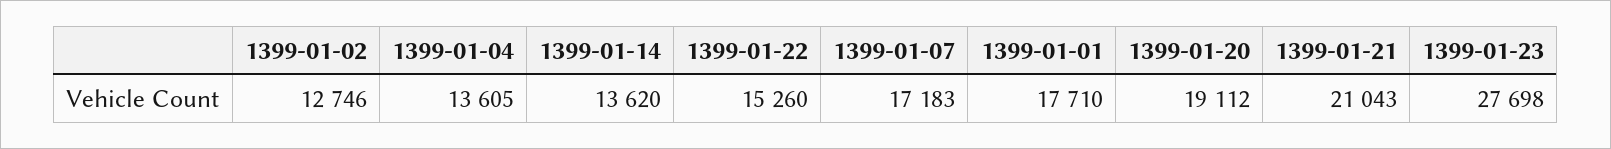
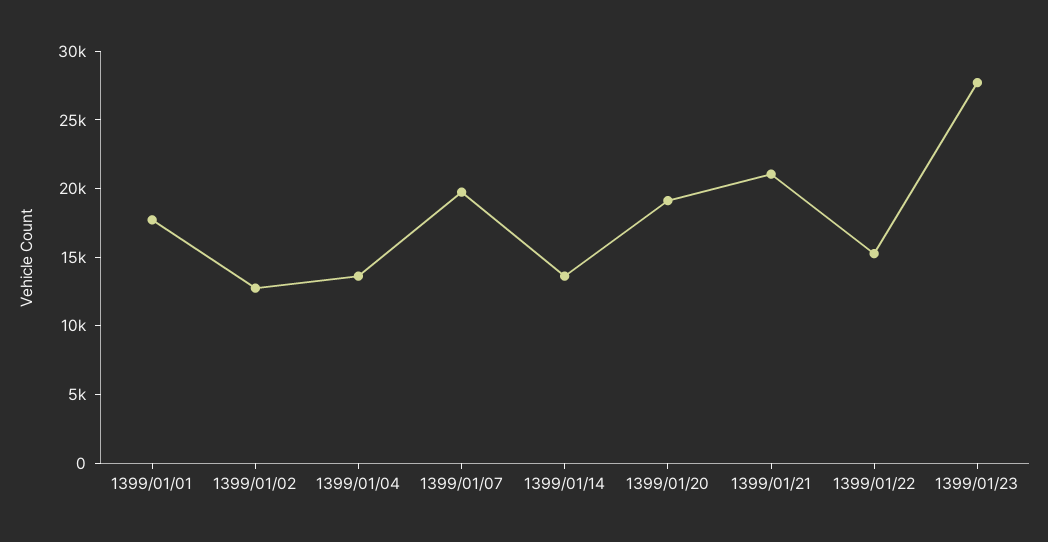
  {
    "1399-01-02": 12746,
    "1399-01-04": 13605,
    "1399-01-14": 13620,
    "1399-01-22": 15260,
-   "1399-01-07": 17183,
+   "1399-01-07": 20000,
    "1399-01-01": 17710,
    "1399-01-20": 19112,
    "1399-01-21": 21043,
    "1399-01-23": 27698
  }

